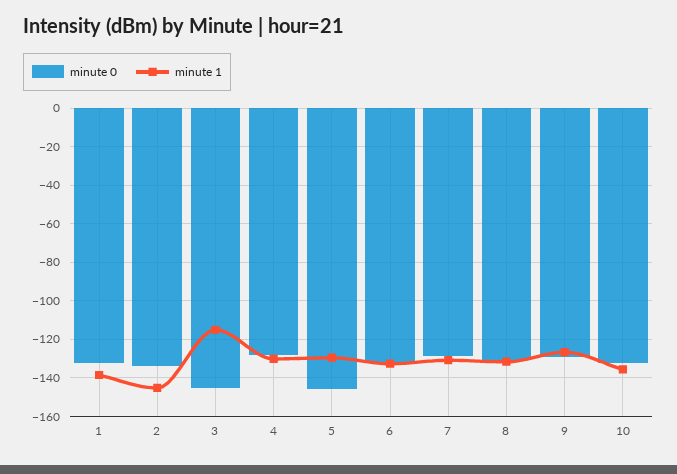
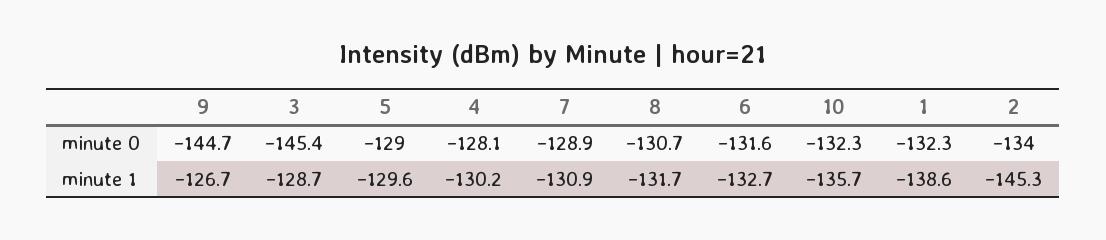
  {
    "minute 0": {
      "1": -132.3,
      "2": -134,
      "3": -145.4,
      "4": -128.1,
-     "5": -145,
+     "5": -129,
      "6": -131.6,
      "7": -128.9,
      "8": -130.7,
-     "9": -130,
+     "9": -144.7,
      "10": -132.3
    },
    "minute 1": {
      "1": -138.6,
      "2": -145.3,
-     "3": -115,
+     "3": -128.7,
      "4": -130.2,
      "5": -129.6,
      "6": -132.7,
      "7": -130.9,
      "8": -131.7,
      "9": -126.7,
      "10": -135.7
    }
  }

